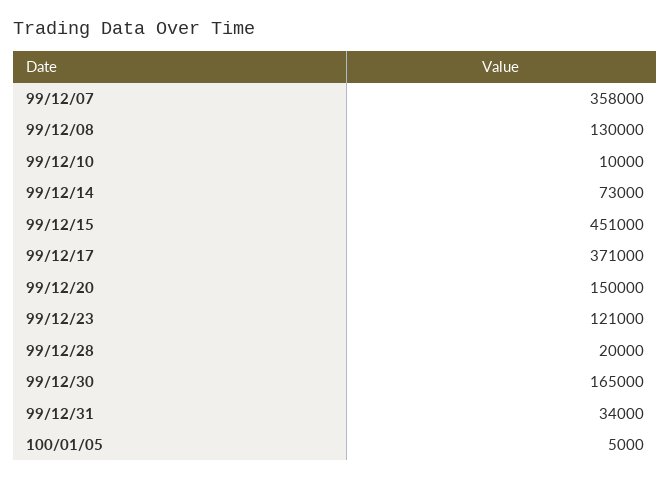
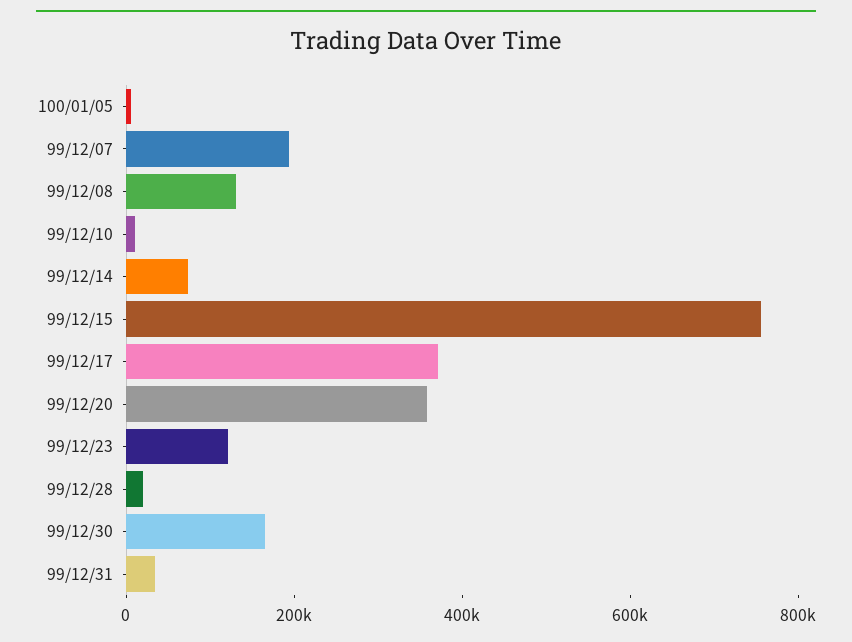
  {
-   "99/12/07": 358000,
+   "99/12/07": 200000,
    "99/12/08": 130000,
    "99/12/10": 10000,
    "99/12/14": 73000,
-   "99/12/15": 451000,
+   "99/12/15": 750000,
    "99/12/17": 371000,
-   "99/12/20": 150000,
+   "99/12/20": 350000,
    "99/12/23": 121000,
    "99/12/28": 20000,
    "99/12/30": 165000,
    "99/12/31": 34000,
    "100/01/05": 5000
  }

